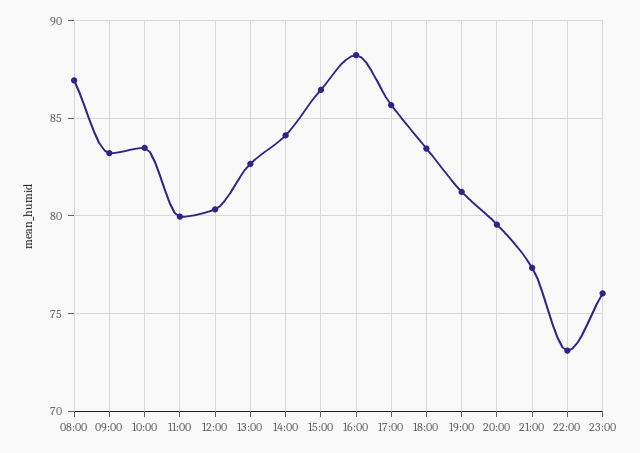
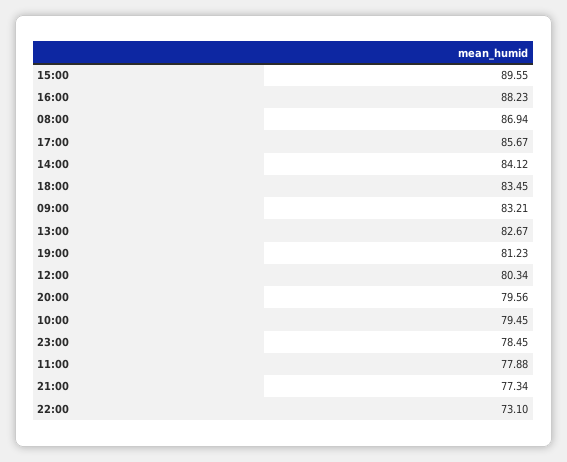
  {
    "08:00": 86.94,
    "09:00": 83.21,
-   "10:00": 83.5,
+   "10:00": 79.45,
-   "11:00": 80,
+   "11:00": 77.88,
    "12:00": 80.34,
    "13:00": 82.67,
    "14:00": 84.12,
-   "15:00": 86.5,
+   "15:00": 89.55,
    "16:00": 88.23,
    "17:00": 85.67,
    "18:00": 83.45,
    "19:00": 81.23,
    "20:00": 79.56,
    "21:00": 77.34,
    "22:00": 73.1,
-   "23:00": 76
+   "23:00": 78.45
  }

